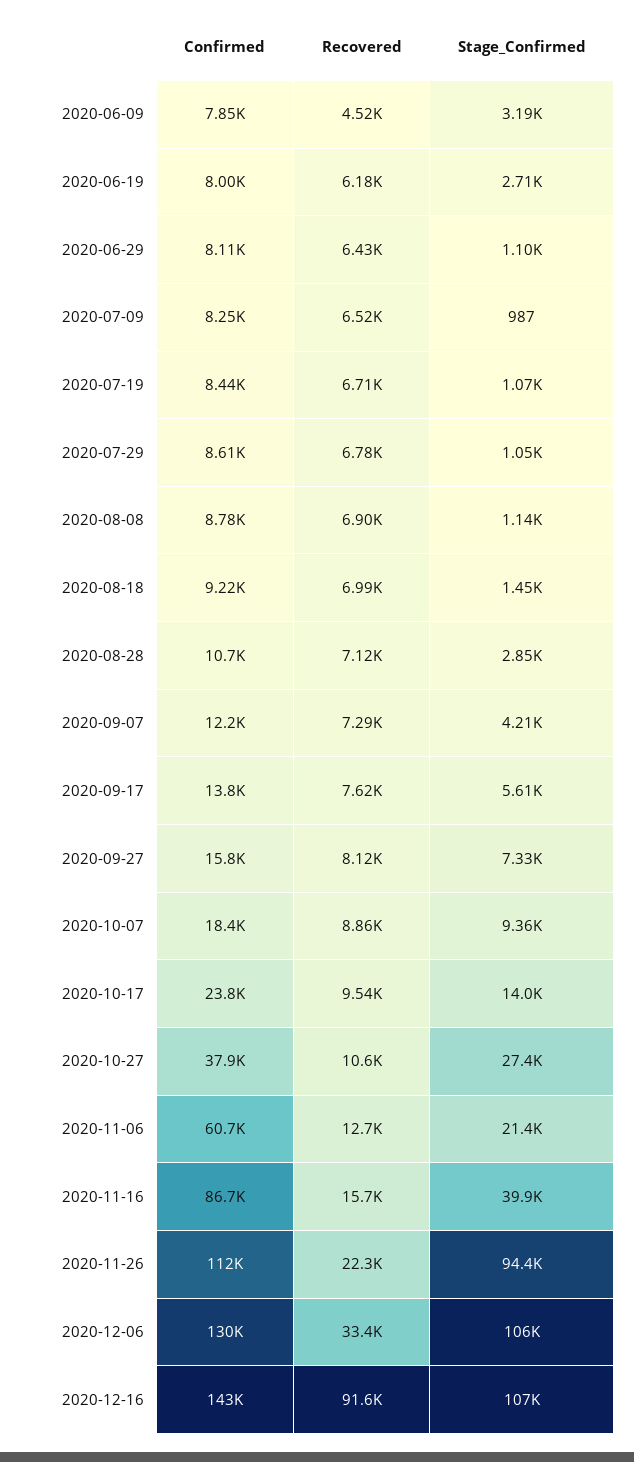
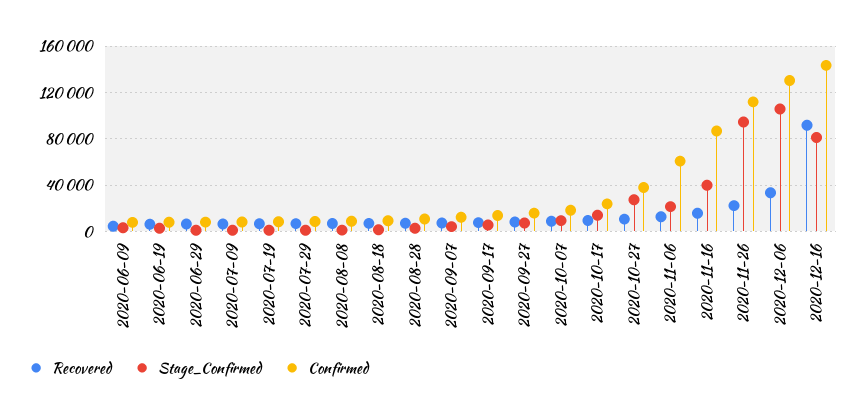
  {
    "Confirmed": {
      "2020-06-09": 7850,
      "2020-06-19": 8000,
      "2020-06-29": 8110,
      "2020-07-09": 8250,
      "2020-07-19": 8440,
      "2020-07-29": 8610,
      "2020-08-08": 8780,
      "2020-08-18": 9220,
      "2020-08-28": 10700,
      "2020-09-07": 12200,
      "2020-09-17": 13800,
      "2020-09-27": 15800,
      "2020-10-07": 18400,
      "2020-10-17": 23800,
      "2020-10-27": 37900,
      "2020-11-06": 60700,
      "2020-11-16": 86700,
      "2020-11-26": 112000,
      "2020-12-06": 130000,
      "2020-12-16": 143000
    },
    "Recovered": {
      "2020-06-09": 4520,
      "2020-06-19": 6180,
      "2020-06-29": 6430,
      "2020-07-09": 6520,
      "2020-07-19": 6710,
      "2020-07-29": 6780,
      "2020-08-08": 6900,
      "2020-08-18": 6990,
      "2020-08-28": 7120,
      "2020-09-07": 7290,
      "2020-09-17": 7620,
      "2020-09-27": 8120,
      "2020-10-07": 8860,
      "2020-10-17": 9540,
      "2020-10-27": 10600,
      "2020-11-06": 12700,
      "2020-11-16": 15700,
      "2020-11-26": 22300,
      "2020-12-06": 33400,
      "2020-12-16": 91600
    },
    "Stage_Confirmed": {
      "2020-06-09": 3190,
      "2020-06-19": 2710,
      "2020-06-29": 1100,
      "2020-07-09": 987,
      "2020-07-19": 1070,
      "2020-07-29": 1050,
      "2020-08-08": 1140,
      "2020-08-18": 1450,
      "2020-08-28": 2850,
      "2020-09-07": 4210,
      "2020-09-17": 5610,
      "2020-09-27": 7330,
      "2020-10-07": 9360,
      "2020-10-17": 14000,
      "2020-10-27": 27400,
      "2020-11-06": 21400,
      "2020-11-16": 39900,
      "2020-11-26": 94400,
      "2020-12-06": 106000,
-     "2020-12-16": 107000
+     "2020-12-16": 80000
    }
  }

